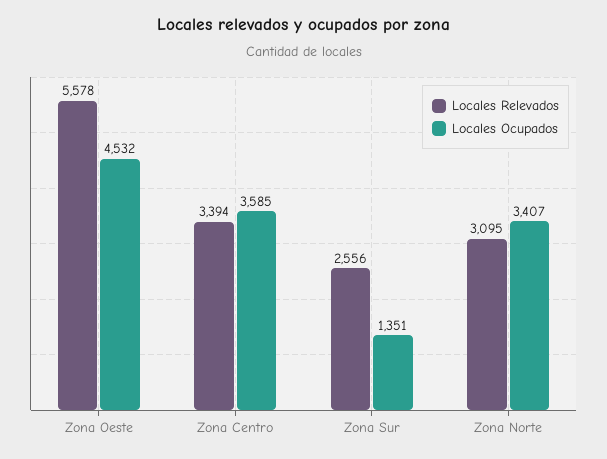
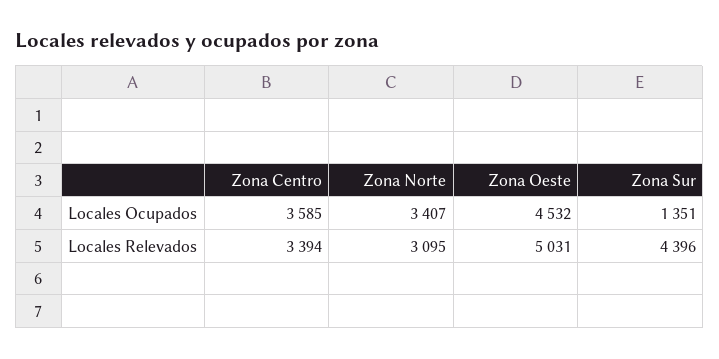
  {
    "Locales Relevados": {
-     "Zona Oeste": 5578,
+     "Zona Oeste": 5031,
      "Zona Centro": 3394,
-     "Zona Sur": 2556,
+     "Zona Sur": 4396,
      "Zona Norte": 3095
    },
    "Locales Ocupados": {
      "Zona Oeste": 4532,
      "Zona Centro": 3585,
      "Zona Sur": 1351,
      "Zona Norte": 3407
    }
  }

